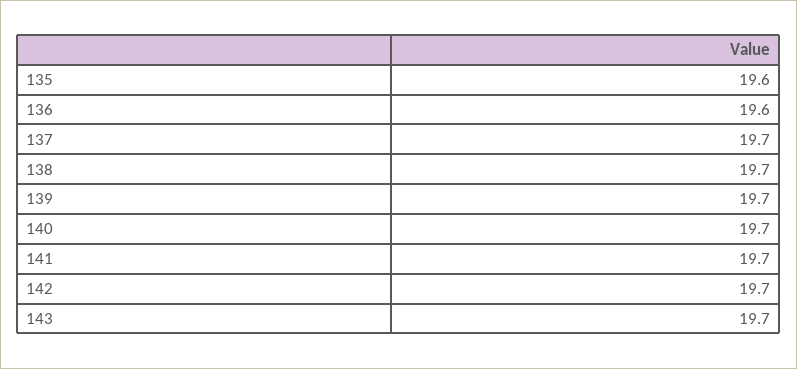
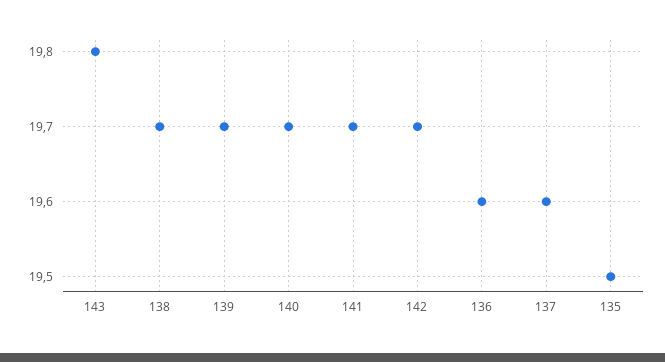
  {
-   "135": 19.6,
+   "135": 19.5,
    "136": 19.6,
-   "137": 19.7,
+   "137": 19.6,
    "138": 19.7,
    "139": 19.7,
    "140": 19.7,
    "141": 19.7,
    "142": 19.7,
-   "143": 19.7
+   "143": 19.8
  }

